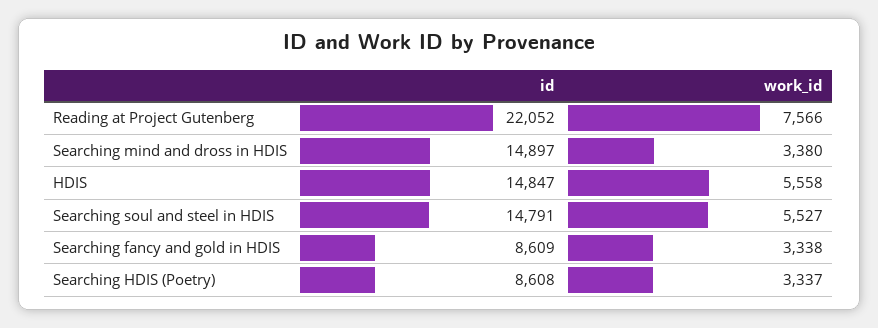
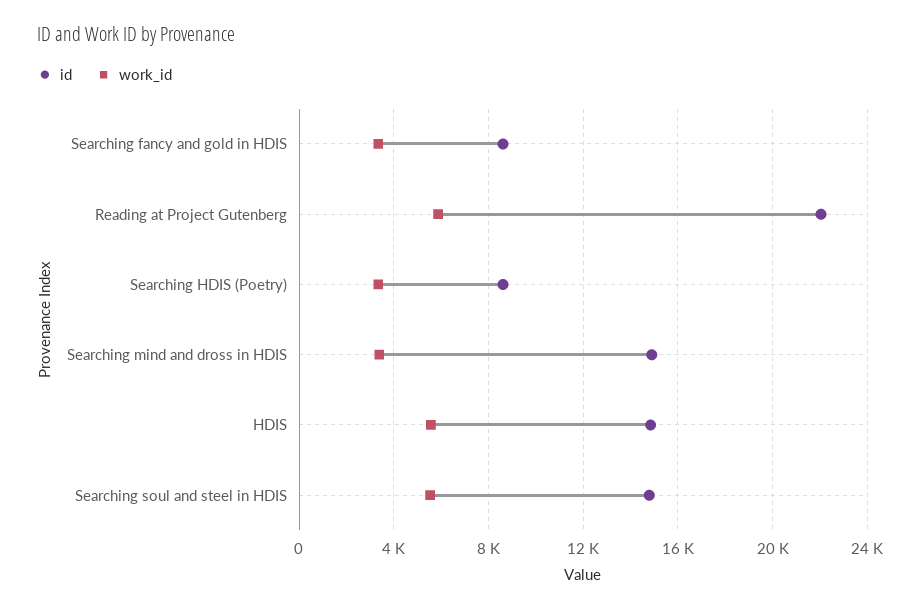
  {
    "id": {
      "Reading at Project Gutenberg": 22052,
      "Searching mind and dross in HDIS": 14897,
      "HDIS": 14847,
      "Searching soul and steel in HDIS": 14791,
      "Searching fancy and gold in HDIS": 8609,
      "Searching HDIS (Poetry)": 8608
    },
    "work_id": {
-     "Reading at Project Gutenberg": 7566,
+     "Reading at Project Gutenberg": 6000,
      "Searching mind and dross in HDIS": 3380,
      "HDIS": 5558,
      "Searching soul and steel in HDIS": 5527,
      "Searching fancy and gold in HDIS": 3338,
      "Searching HDIS (Poetry)": 3337
    }
  }

